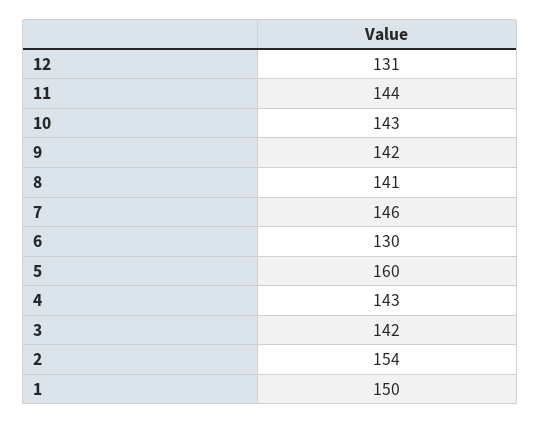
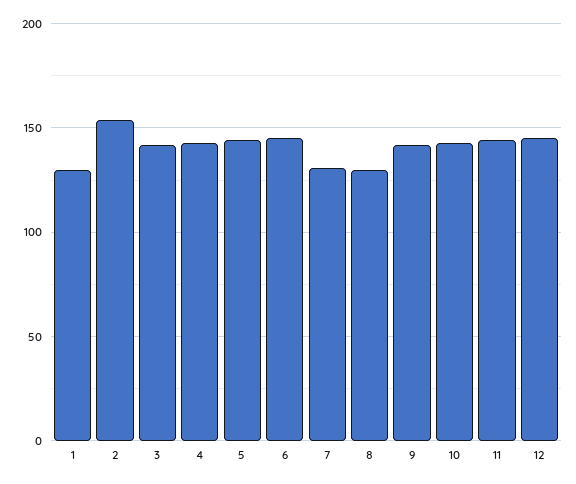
  {
-   "12": 131,
+   "12": 145,
    "11": 144,
    "10": 143,
    "9": 142,
-   "8": 141,
+   "8": 130,
-   "7": 146,
+   "7": 130,
-   "6": 130,
+   "6": 145,
-   "5": 160,
+   "5": 145,
    "4": 143,
    "3": 142,
    "2": 154,
-   "1": 150
+   "1": 130
  }

